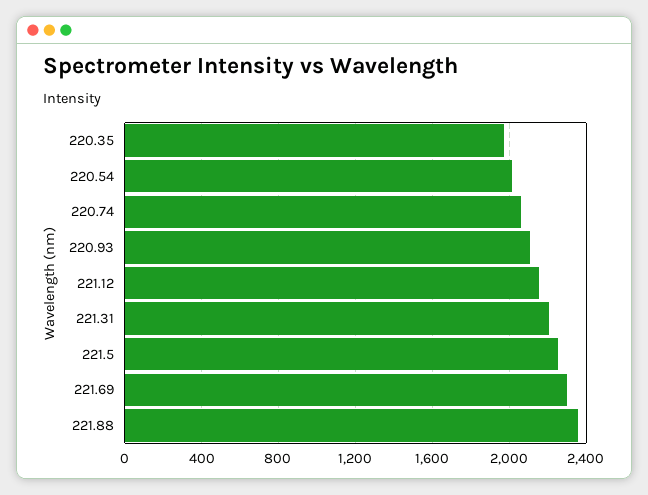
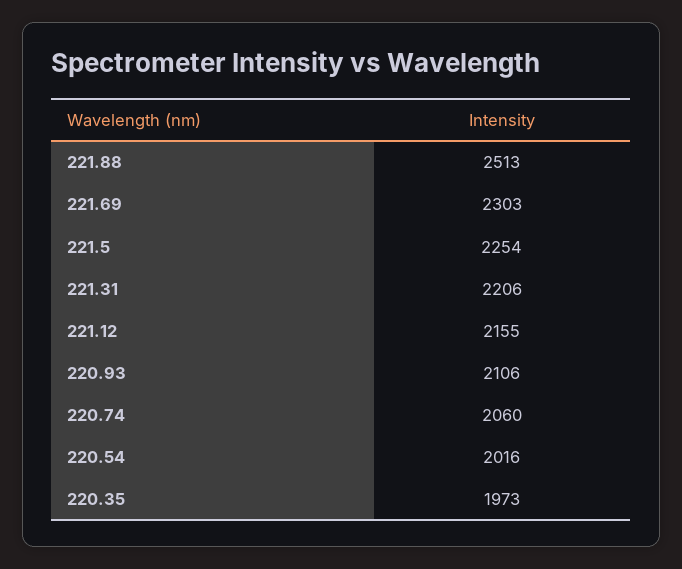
  {
    "220.35": 1973,
    "220.54": 2016,
    "220.74": 2060,
    "220.93": 2106,
    "221.12": 2155,
    "221.31": 2206,
    "221.5": 2254,
    "221.69": 2303,
-   "221.88": 2350
+   "221.88": 2513
  }

